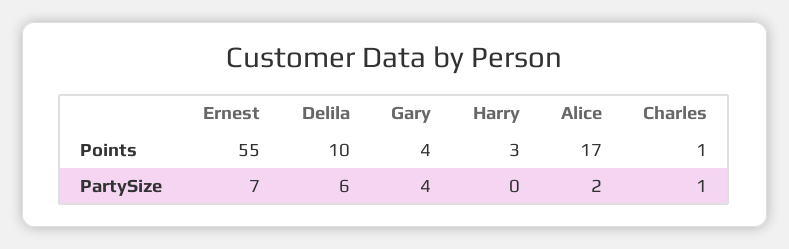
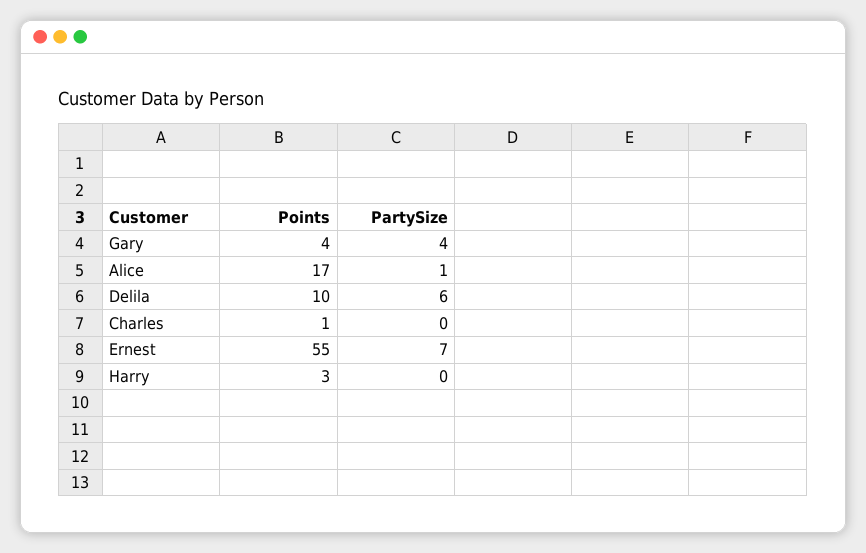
  {
    "Ernest": {
      "Points": 55,
      "PartySize": 7
    },
    "Delila": {
      "Points": 10,
      "PartySize": 6
    },
    "Gary": {
      "Points": 4,
      "PartySize": 4
    },
    "Harry": {
      "Points": 3,
      "PartySize": 0
    },
    "Alice": {
      "Points": 17,
-     "PartySize": 2
+     "PartySize": 1
    },
    "Charles": {
      "Points": 1,
-     "PartySize": 1
+     "PartySize": 0
    }
  }

